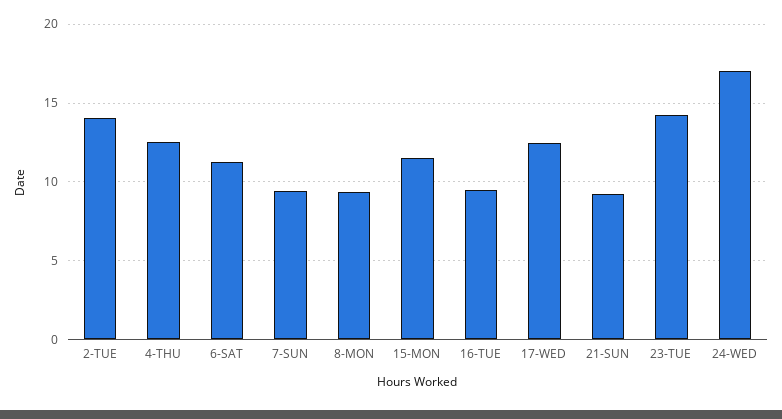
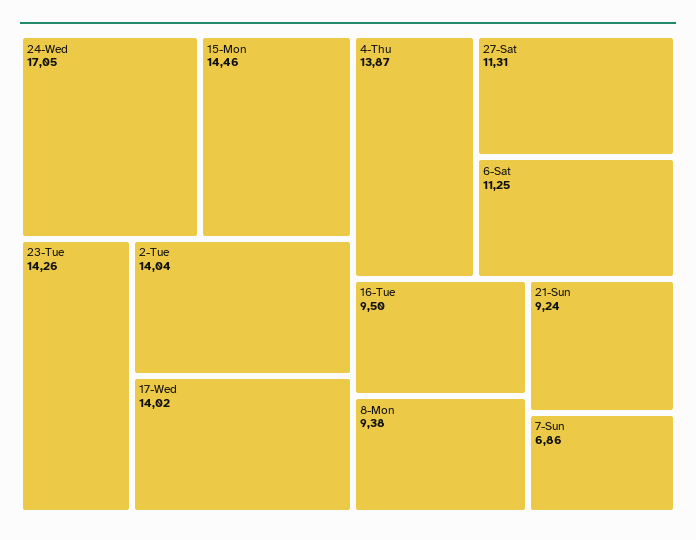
  {
    "2-TUE": 14.04,
-   "4-THU": 12.5,
+   "4-THU": 13.87,
    "6-SAT": 11.25,
-   "7-SUN": 9.5,
+   "7-SUN": 6.86,
    "8-MON": 9.38,
-   "15-MON": 11.5,
+   "15-MON": 14.46,
    "16-TUE": 9.5,
-   "17-WED": 12.5,
+   "17-WED": 14.02,
    "21-SUN": 9.24,
    "23-TUE": 14.26,
-   "24-WED": 17.05
+   "24-WED": 17.05,
+   "27-Sat": 11.31
  }

